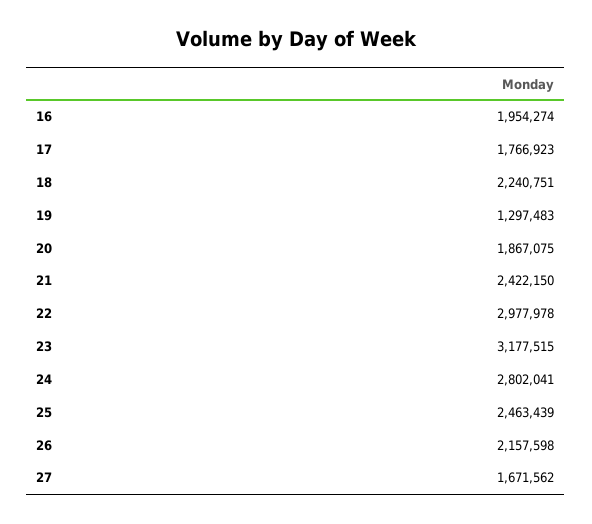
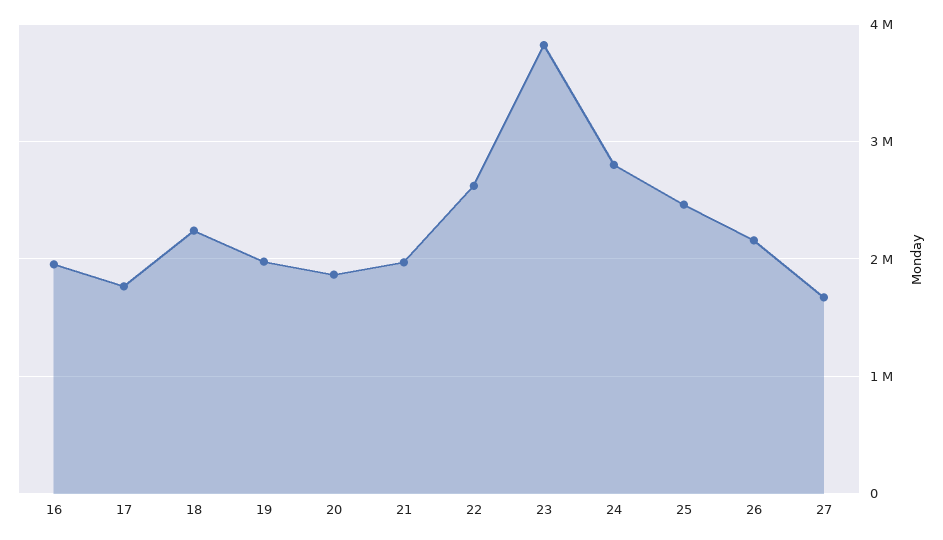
  {
    "16": 1954274,
    "17": 1766923,
    "18": 2240751,
-   "19": 1297483,
+   "19": 2000000,
    "20": 1867075,
-   "21": 2422150,
+   "21": 2000000,
-   "22": 2977978,
+   "22": 2600000,
-   "23": 3177515,
+   "23": 3800000,
    "24": 2802041,
    "25": 2463439,
    "26": 2157598,
    "27": 1671562
  }

